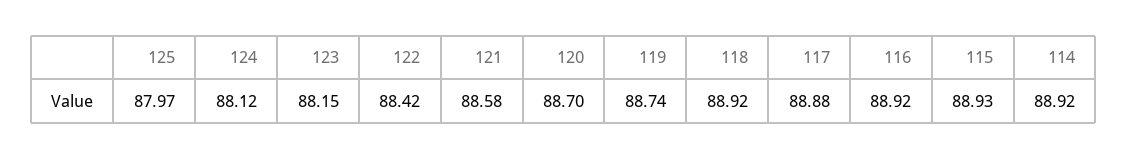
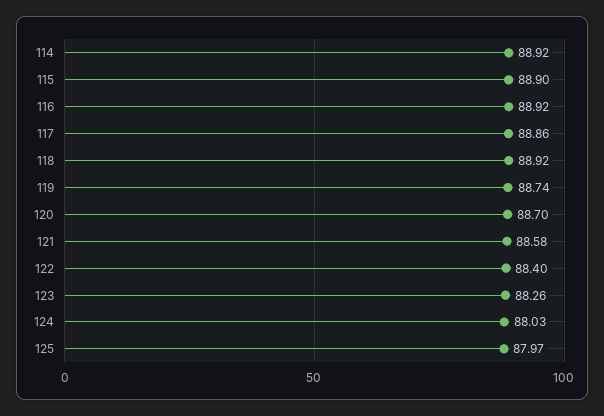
  {
    "125": 87.97,
-   "124": 88.12,
+   "124": 88.03,
-   "123": 88.15,
+   "123": 88.26,
-   "122": 88.42,
+   "122": 88.4,
    "121": 88.58,
    "120": 88.7,
    "119": 88.74,
    "118": 88.92,
-   "117": 88.88,
+   "117": 88.86,
    "116": 88.92,
-   "115": 88.93,
+   "115": 88.9,
    "114": 88.92
  }

